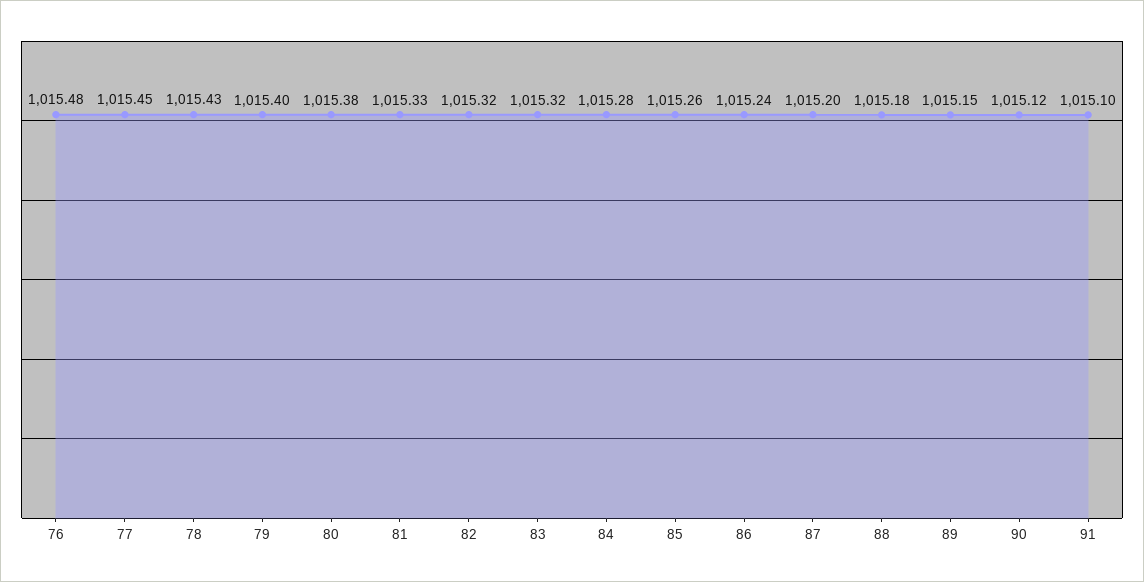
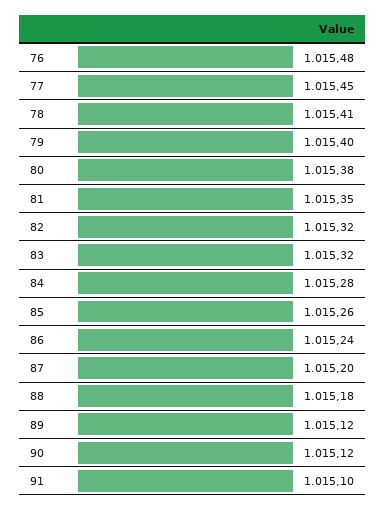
  {
    "76": 1015.48,
    "77": 1015.45,
-   "78": 1015.43,
+   "78": 1015.41,
    "79": 1015.4,
    "80": 1015.38,
-   "81": 1015.33,
+   "81": 1015.35,
    "82": 1015.32,
    "83": 1015.32,
    "84": 1015.28,
    "85": 1015.26,
    "86": 1015.24,
    "87": 1015.2,
    "88": 1015.18,
-   "89": 1015.15,
+   "89": 1015.12,
    "90": 1015.12,
    "91": 1015.1
  }

